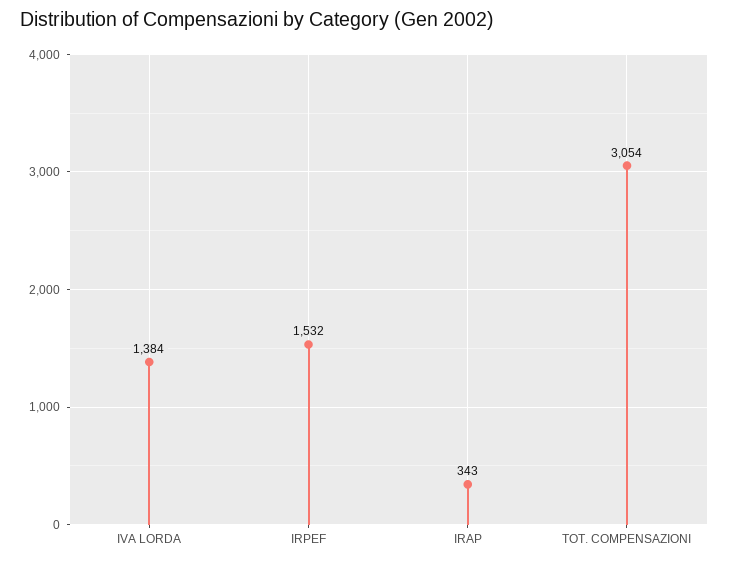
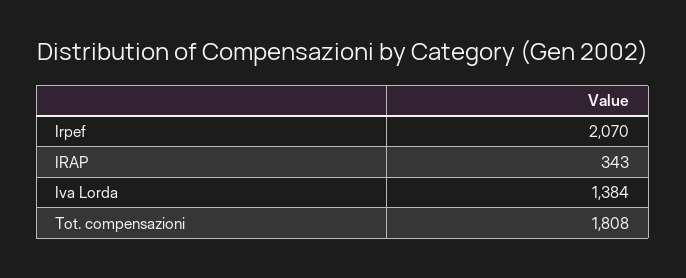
  {
    "IVA LORDA": 1384,
-   "IRPEF": 1532,
+   "IRPEF": 2070,
    "IRAP": 343,
-   "TOT. COMPENSAZIONI": 3054
+   "TOT. COMPENSAZIONI": 1808
  }

